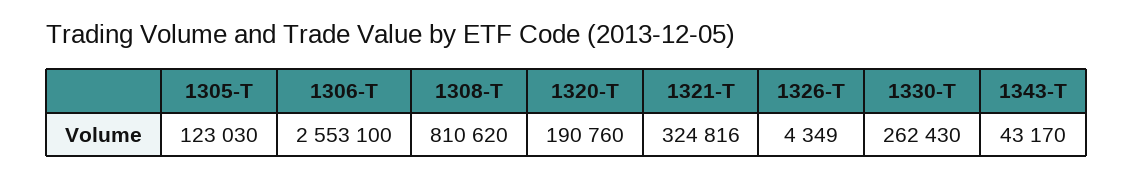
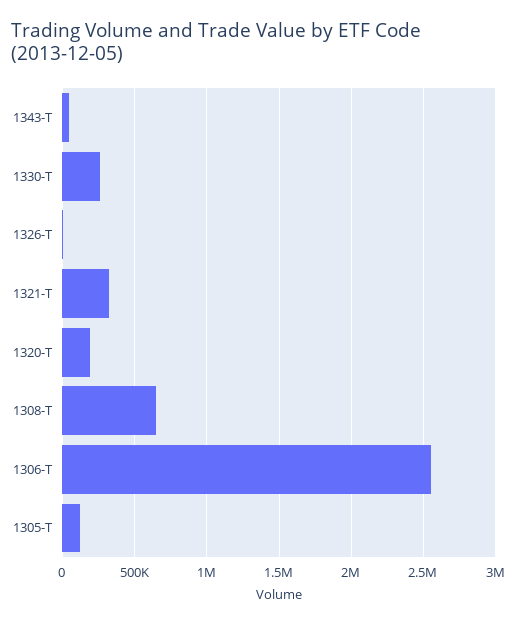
  {
    "1305-T": 123030,
    "1306-T": 2553100,
-   "1308-T": 810620,
+   "1308-T": 650000,
    "1320-T": 190760,
    "1321-T": 324816,
    "1326-T": 4349,
    "1330-T": 262430,
    "1343-T": 43170
  }

